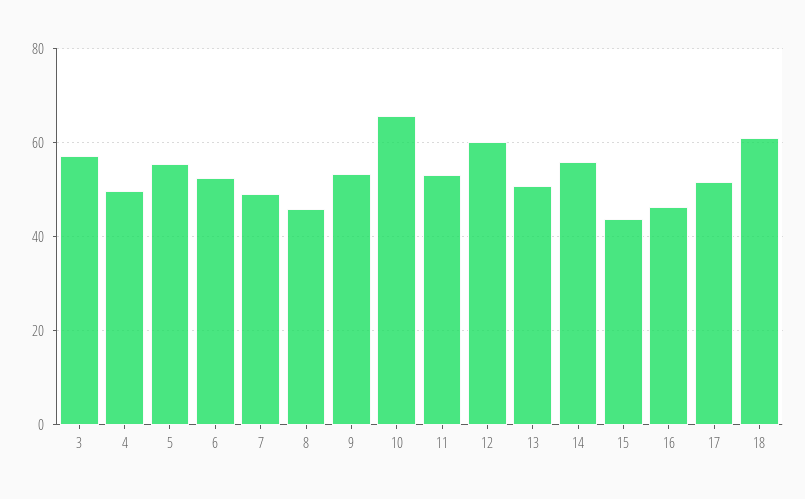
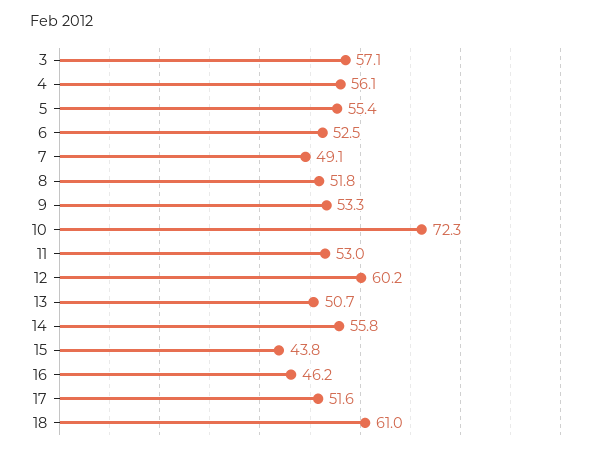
  {
    "3": 57.1,
-   "4": 50,
+   "4": 56.1,
    "5": 55.4,
    "6": 52.5,
    "7": 49.1,
-   "8": 46,
+   "8": 51.8,
    "9": 53.3,
-   "10": 66,
+   "10": 72.3,
    "11": 53,
    "12": 60.2,
    "13": 50.7,
    "14": 55.8,
    "15": 43.8,
    "16": 46.2,
    "17": 51.6,
    "18": 61
  }

